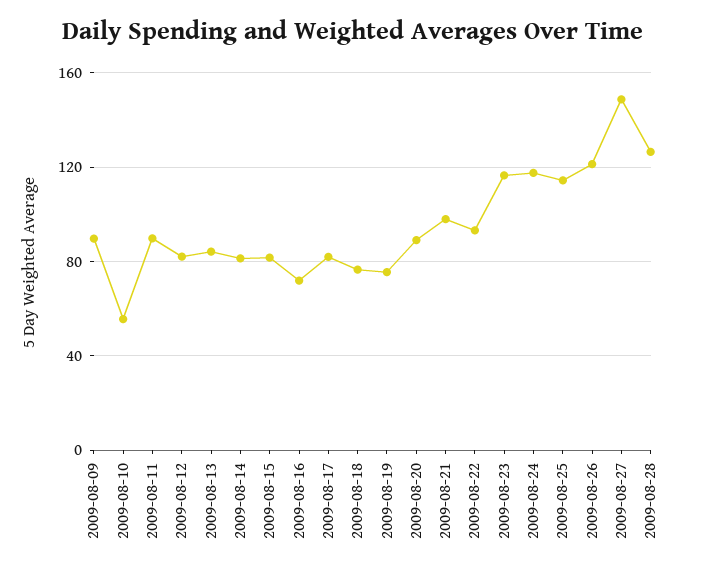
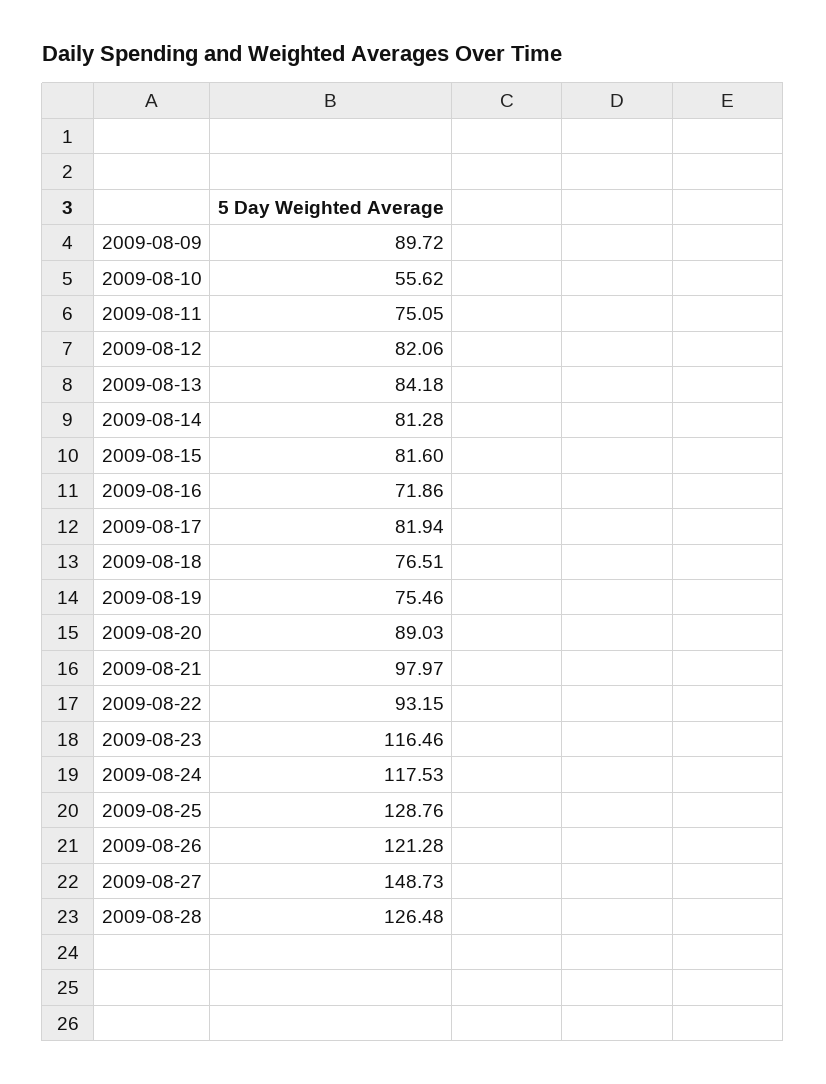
  {
    "2009-08-09": 89.72,
    "2009-08-10": 55.62,
-   "2009-08-11": 90,
+   "2009-08-11": 75.05,
    "2009-08-12": 82.06,
    "2009-08-13": 84.18,
    "2009-08-14": 81.28,
    "2009-08-15": 81.6,
    "2009-08-16": 71.86,
    "2009-08-17": 81.94,
    "2009-08-18": 76.51,
    "2009-08-19": 75.46,
    "2009-08-20": 89.03,
    "2009-08-21": 97.97,
    "2009-08-22": 93.15,
    "2009-08-23": 116.46,
    "2009-08-24": 117.53,
-   "2009-08-25": 115,
+   "2009-08-25": 128.76,
    "2009-08-26": 121.28,
    "2009-08-27": 148.73,
    "2009-08-28": 126.48
  }

